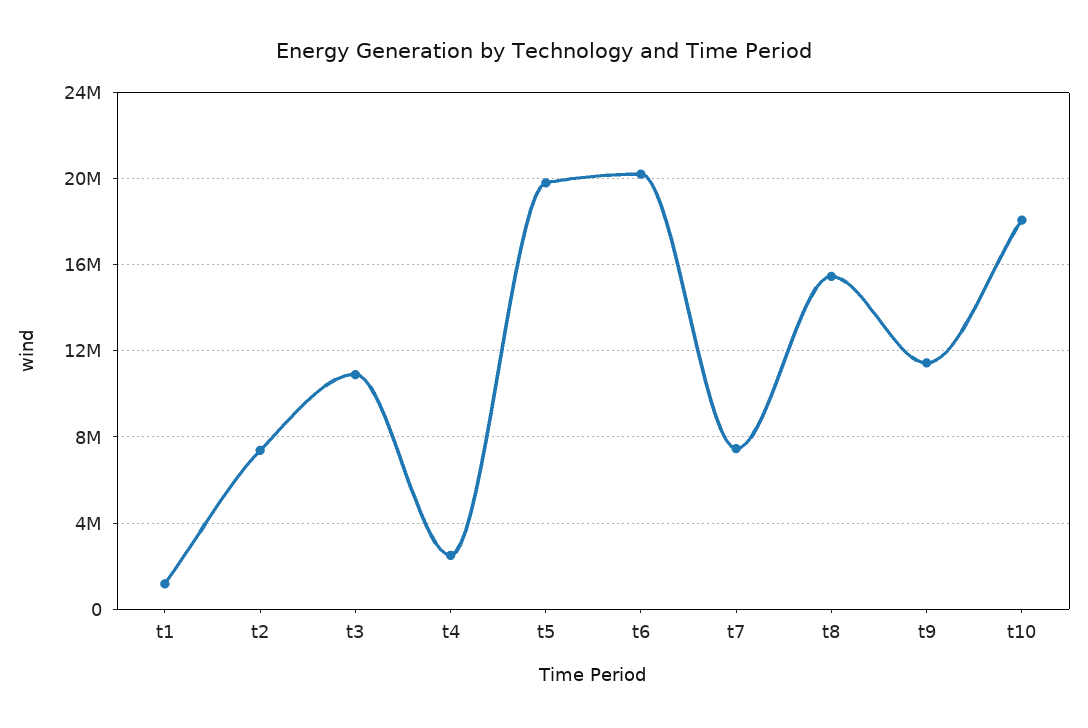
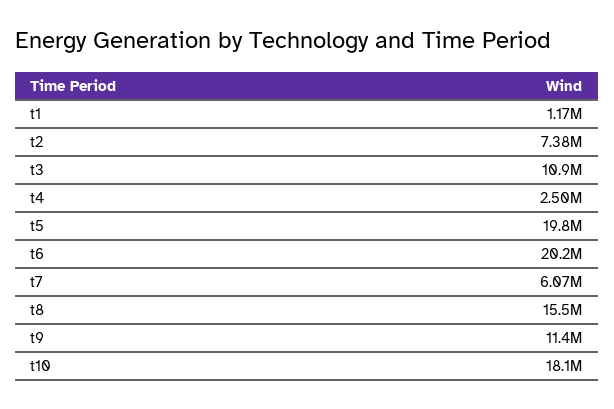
  {
    "t1": 1170000,
    "t2": 7380000,
    "t3": 10900000,
    "t4": 2500000,
    "t5": 19800000,
    "t6": 20200000,
-   "t7": 7500000,
+   "t7": 6070000,
    "t8": 15500000,
    "t9": 11400000,
    "t10": 18100000
  }

